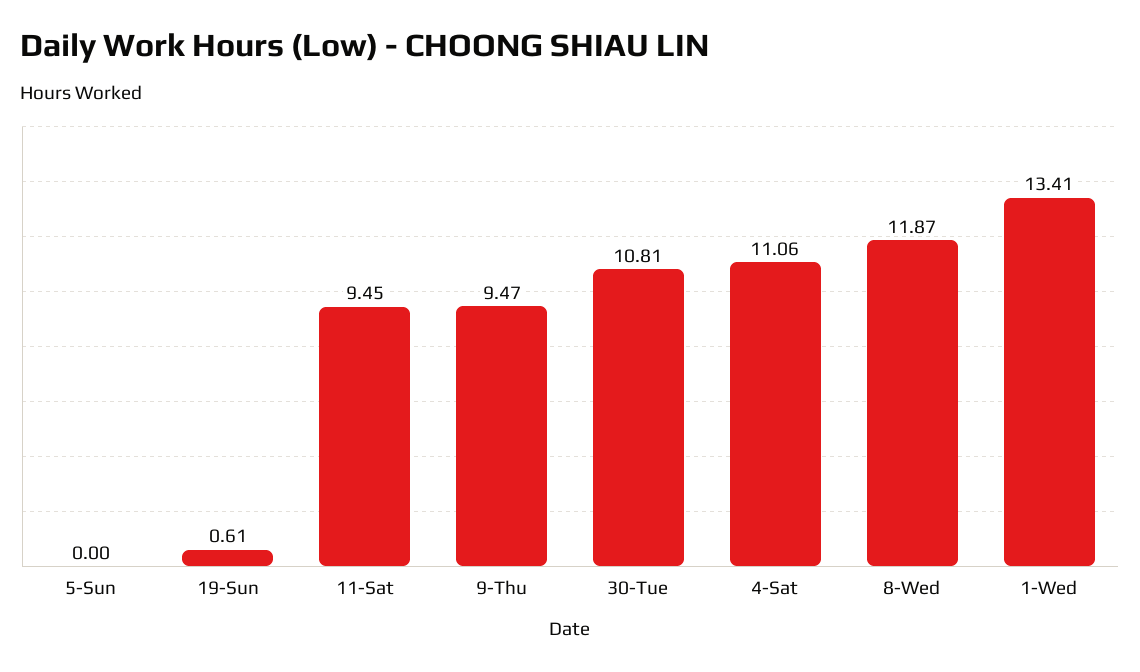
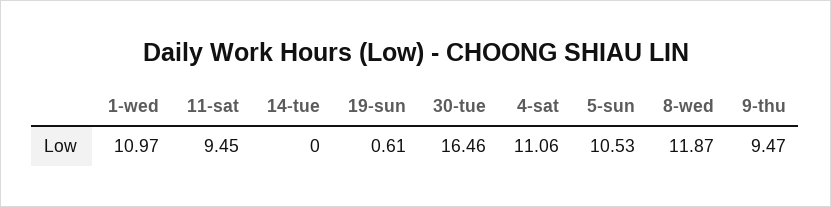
  {
-   "5-Sun": 0,
+   "5-Sun": 10.53,
    "19-Sun": 0.61,
    "11-Sat": 9.45,
    "9-Thu": 9.47,
-   "30-Tue": 10.81,
+   "30-Tue": 16.46,
    "4-Sat": 11.06,
    "8-Wed": 11.87,
-   "1-Wed": 13.41
+   "1-Wed": 10.97,
+   "14-tue": 0
  }

